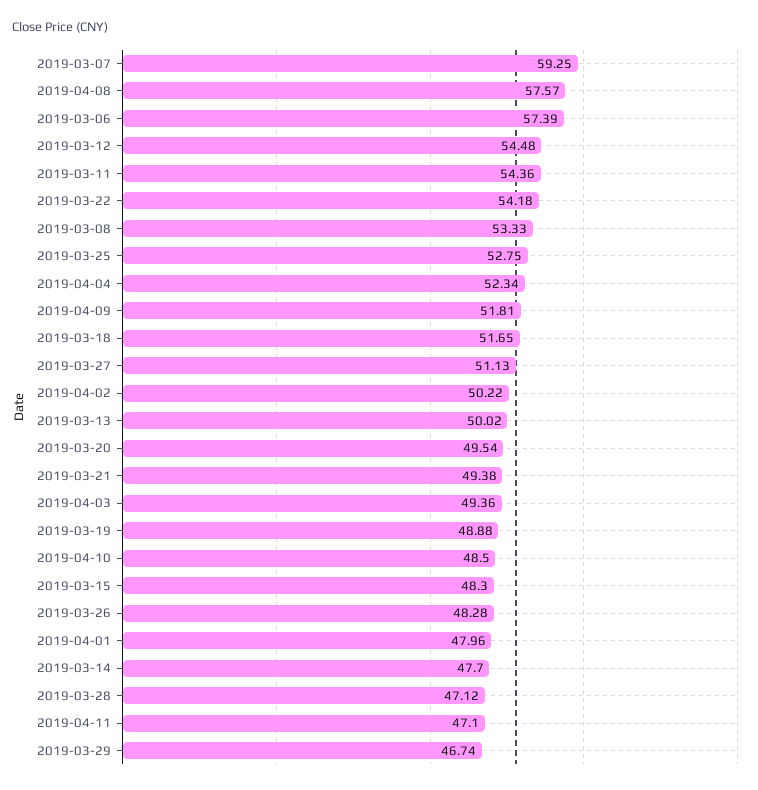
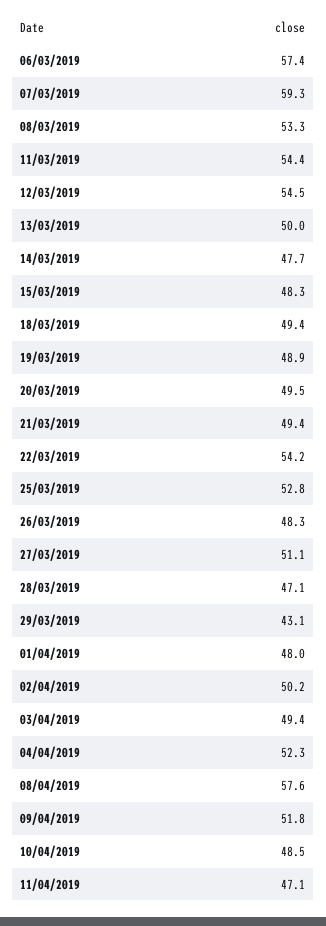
  {
    "2019-03-07": 59.25,
    "2019-04-08": 57.57,
    "2019-03-06": 57.39,
    "2019-03-12": 54.48,
    "2019-03-11": 54.36,
    "2019-03-22": 54.18,
    "2019-03-08": 53.33,
    "2019-03-25": 52.75,
    "2019-04-04": 52.34,
    "2019-04-09": 51.81,
-   "2019-03-18": 51.65,
+   "2019-03-18": 49.4,
    "2019-03-27": 51.13,
    "2019-04-02": 50.22,
    "2019-03-13": 50.02,
    "2019-03-20": 49.54,
    "2019-03-21": 49.38,
    "2019-04-03": 49.36,
    "2019-03-19": 48.88,
    "2019-04-10": 48.5,
    "2019-03-15": 48.3,
    "2019-03-26": 48.28,
    "2019-04-01": 47.96,
    "2019-03-14": 47.7,
    "2019-03-28": 47.12,
    "2019-04-11": 47.1,
-   "2019-03-29": 46.74
+   "2019-03-29": 43.1
  }

